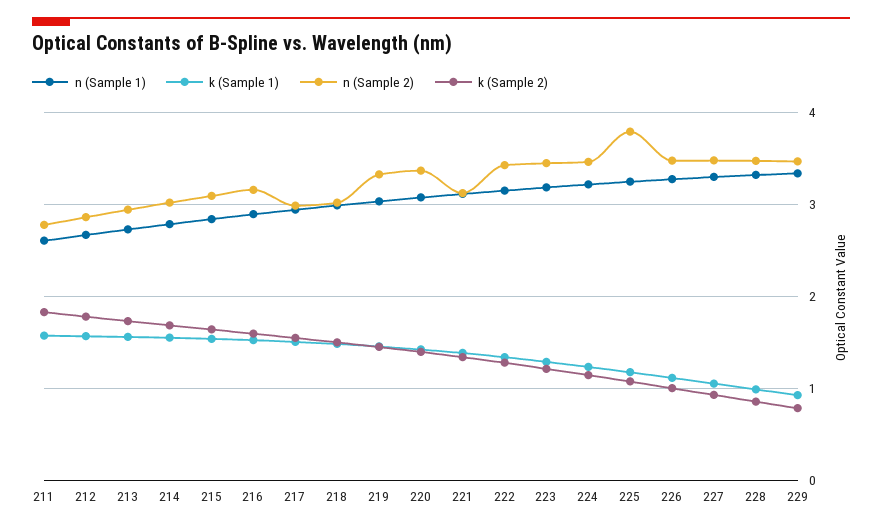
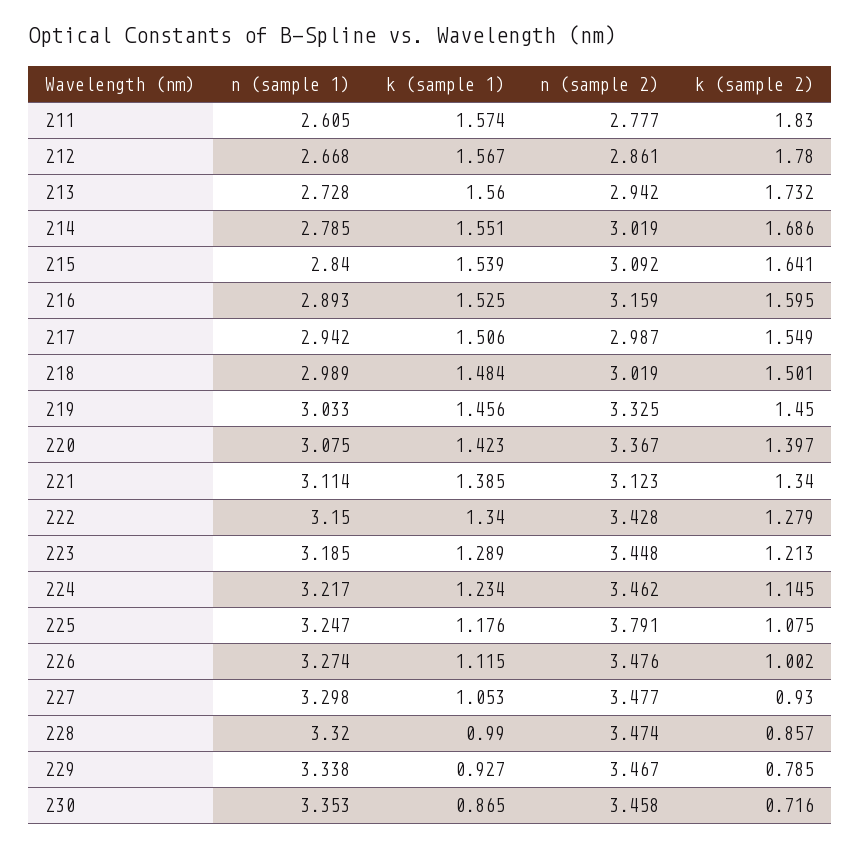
  {
    "n (Sample 1)": {
      "211": 2.605,
      "212": 2.668,
      "213": 2.728,
      "214": 2.785,
      "215": 2.84,
      "216": 2.893,
      "217": 2.942,
      "218": 2.989,
      "219": 3.033,
      "220": 3.075,
      "221": 3.114,
      "222": 3.15,
      "223": 3.185,
      "224": 3.217,
      "225": 3.247,
      "226": 3.274,
      "227": 3.298,
      "228": 3.32,
-     "229": 3.338
+     "229": 3.338,
+     "230": 3.353
    },
    "k (Sample 1)": {
      "211": 1.574,
      "212": 1.567,
      "213": 1.56,
      "214": 1.551,
      "215": 1.539,
      "216": 1.525,
      "217": 1.506,
      "218": 1.484,
      "219": 1.456,
      "220": 1.423,
      "221": 1.385,
      "222": 1.34,
      "223": 1.289,
      "224": 1.234,
      "225": 1.176,
      "226": 1.115,
      "227": 1.053,
      "228": 0.99,
-     "229": 0.927
+     "229": 0.927,
+     "230": 0.865
    },
    "n (Sample 2)": {
      "211": 2.777,
      "212": 2.861,
      "213": 2.942,
      "214": 3.019,
      "215": 3.092,
      "216": 3.159,
      "217": 2.987,
      "218": 3.019,
      "219": 3.325,
      "220": 3.367,
      "221": 3.123,
      "222": 3.428,
      "223": 3.448,
      "224": 3.462,
      "225": 3.791,
      "226": 3.476,
      "227": 3.477,
      "228": 3.474,
-     "229": 3.467
+     "229": 3.467,
+     "230": 3.458
    },
    "k (Sample 2)": {
      "211": 1.83,
      "212": 1.78,
      "213": 1.732,
      "214": 1.686,
      "215": 1.641,
      "216": 1.595,
      "217": 1.549,
      "218": 1.501,
      "219": 1.45,
      "220": 1.397,
      "221": 1.34,
      "222": 1.279,
      "223": 1.213,
      "224": 1.145,
      "225": 1.075,
      "226": 1.002,
      "227": 0.93,
      "228": 0.857,
-     "229": 0.785
+     "229": 0.785,
+     "230": 0.716
    }
  }

